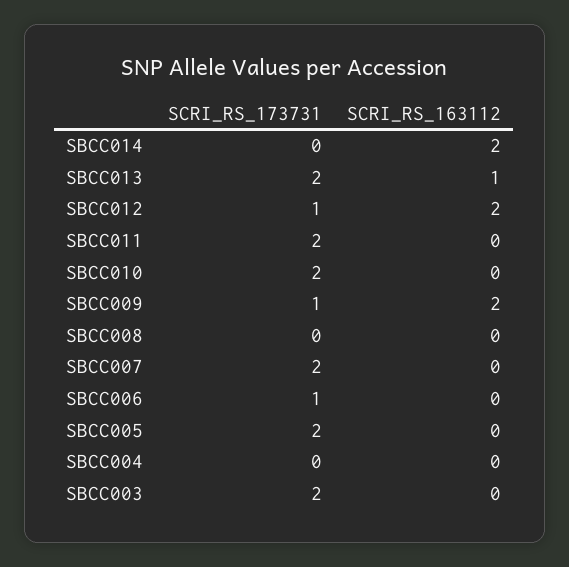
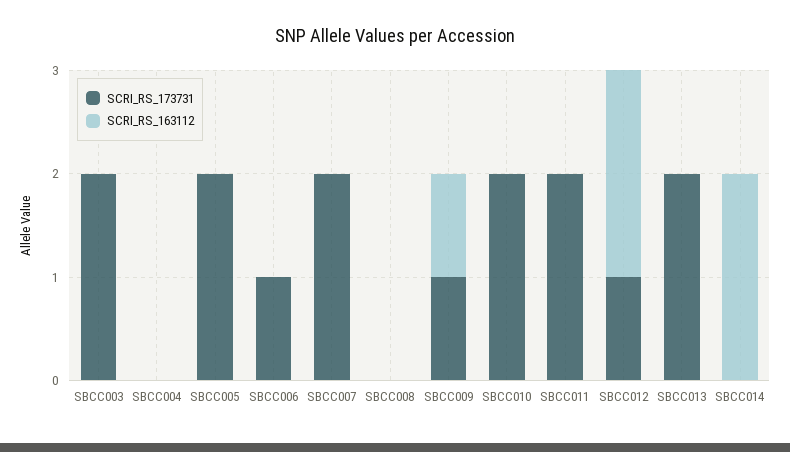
  {
    "SCRI_RS_173731": {
      "SBCC014": 0,
      "SBCC013": 2,
      "SBCC012": 1,
      "SBCC011": 2,
      "SBCC010": 2,
      "SBCC009": 1,
      "SBCC008": 0,
      "SBCC007": 2,
      "SBCC006": 1,
      "SBCC005": 2,
      "SBCC004": 0,
      "SBCC003": 2
    },
    "SCRI_RS_163112": {
      "SBCC014": 2,
-     "SBCC013": 1,
+     "SBCC013": 0,
      "SBCC012": 2,
      "SBCC011": 0,
      "SBCC010": 0,
-     "SBCC009": 2,
+     "SBCC009": 1,
      "SBCC008": 0,
      "SBCC007": 0,
      "SBCC006": 0,
      "SBCC005": 0,
      "SBCC004": 0,
      "SBCC003": 0
    }
  }

